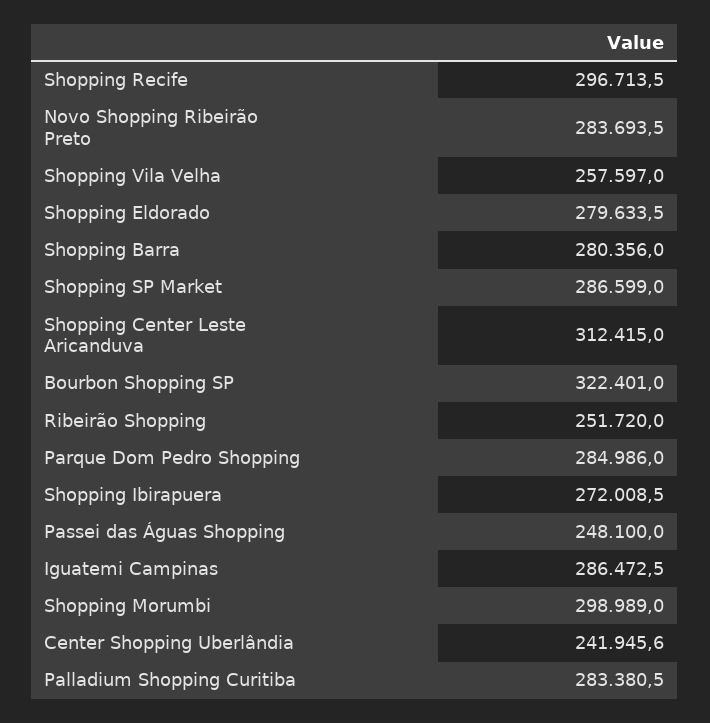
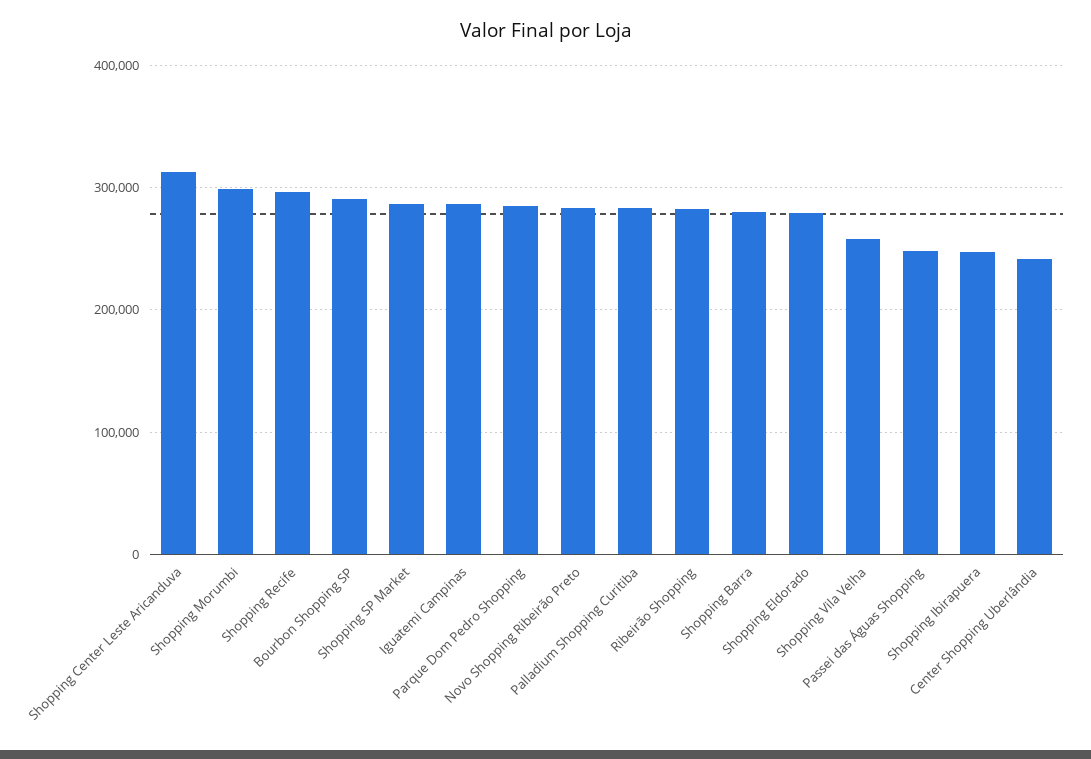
  {
    "Shopping Recife": 296713.5,
    "Novo Shopping Ribeirão Preto": 283693.5,
    "Shopping Vila Velha": 257597,
    "Shopping Eldorado": 279633.5,
    "Shopping Barra": 280356,
    "Shopping SP Market": 286599,
    "Shopping Center Leste Aricanduva": 312415,
-   "Bourbon Shopping SP": 322401,
+   "Bourbon Shopping SP": 290000,
-   "Ribeirão Shopping": 251720,
+   "Ribeirão Shopping": 280000,
    "Parque Dom Pedro Shopping": 284986,
-   "Shopping Ibirapuera": 272008.5,
+   "Shopping Ibirapuera": 250000,
    "Passei das Águas Shopping": 248100,
    "Iguatemi Campinas": 286472.5,
    "Shopping Morumbi": 298989,
    "Center Shopping Uberlândia": 241945.6,
    "Palladium Shopping Curitiba": 283380.5
  }

